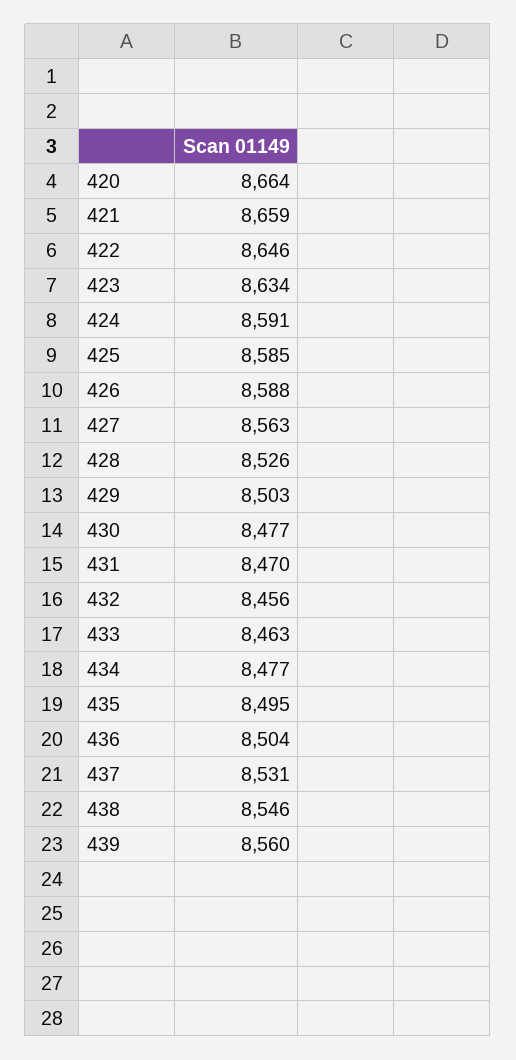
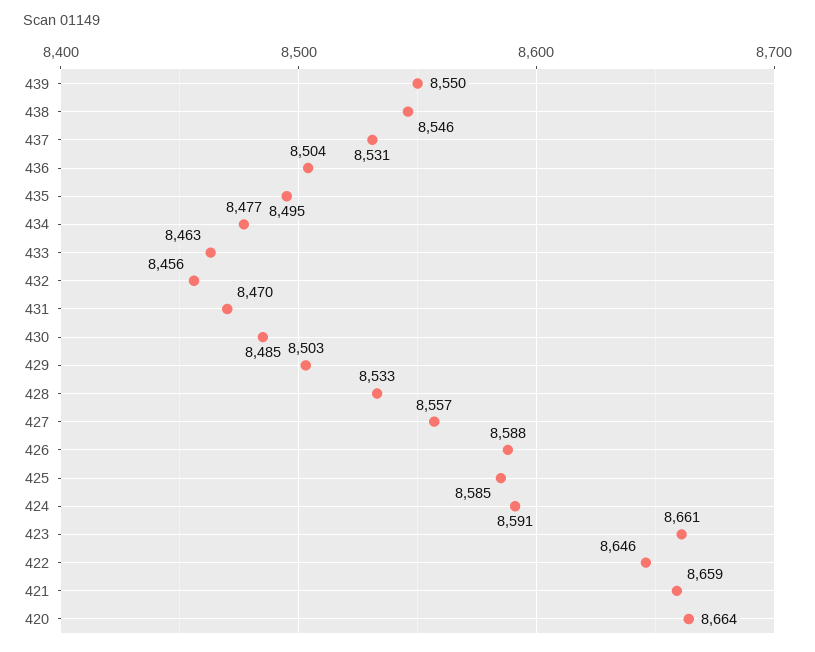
  {
    "420": 8664,
    "421": 8659,
    "422": 8646,
-   "423": 8634,
+   "423": 8661,
    "424": 8591,
    "425": 8585,
    "426": 8588,
-   "427": 8563,
+   "427": 8557,
-   "428": 8526,
+   "428": 8533,
    "429": 8503,
-   "430": 8477,
+   "430": 8485,
    "431": 8470,
    "432": 8456,
    "433": 8463,
    "434": 8477,
    "435": 8495,
    "436": 8504,
    "437": 8531,
    "438": 8546,
-   "439": 8560
+   "439": 8550
  }

